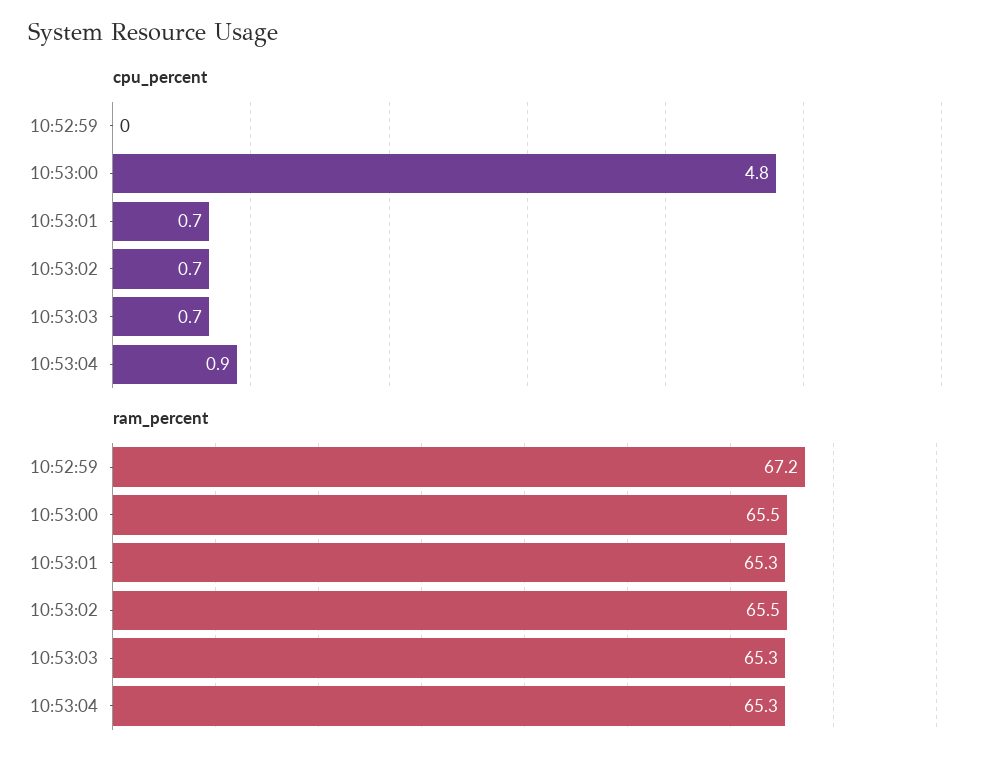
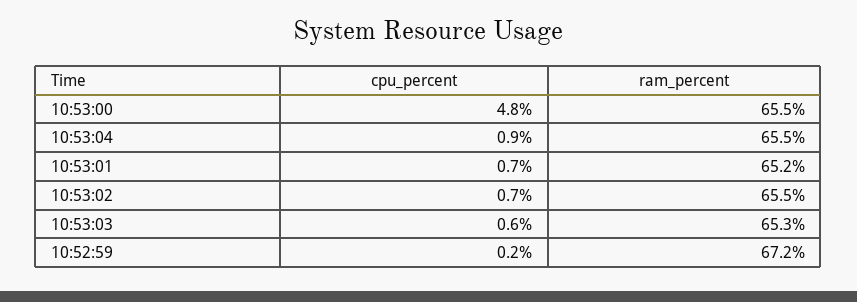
  {
    "cpu_percent": {
-     "10:52:59": 0,
+     "10:52:59": 0.2,
      "10:53:00": 4.8,
      "10:53:01": 0.7,
      "10:53:02": 0.7,
-     "10:53:03": 0.7,
+     "10:53:03": 0.6,
      "10:53:04": 0.9
    },
    "ram_percent": {
      "10:52:59": 67.2,
      "10:53:00": 65.5,
-     "10:53:01": 65.3,
+     "10:53:01": 65.2,
      "10:53:02": 65.5,
      "10:53:03": 65.3,
-     "10:53:04": 65.3
+     "10:53:04": 65.5
    }
  }

